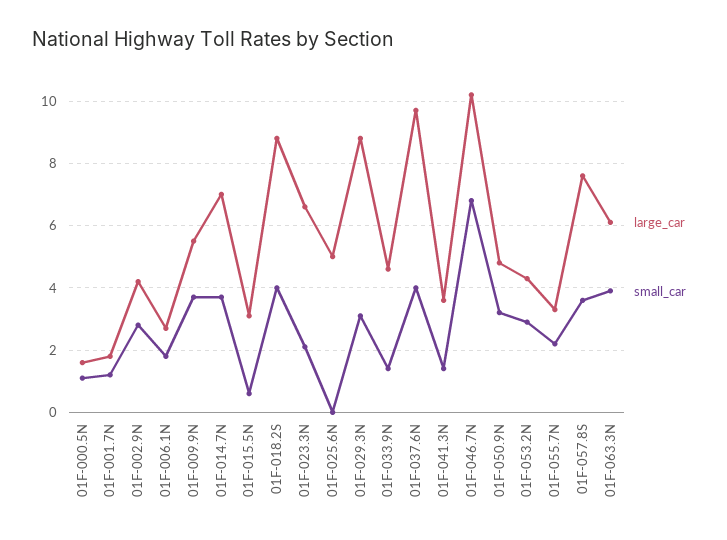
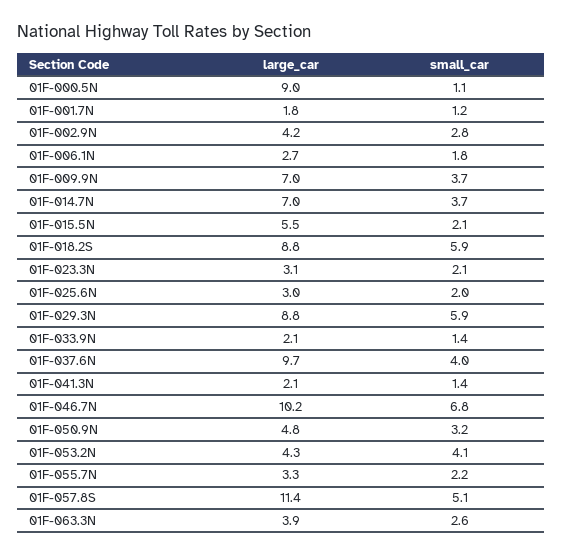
  {
    "large_car": {
-     "01F-000.5N": 1.5,
+     "01F-000.5N": 9,
      "01F-001.7N": 1.8,
      "01F-002.9N": 4.2,
      "01F-006.1N": 2.7,
-     "01F-009.9N": 5.5,
+     "01F-009.9N": 7,
      "01F-014.7N": 7,
-     "01F-015.5N": 3,
+     "01F-015.5N": 5.5,
      "01F-018.2S": 8.8,
-     "01F-023.3N": 6.5,
+     "01F-023.3N": 3.1,
-     "01F-025.6N": 5,
+     "01F-025.6N": 3,
      "01F-029.3N": 8.8,
-     "01F-033.9N": 4.5,
+     "01F-033.9N": 2.1,
      "01F-037.6N": 9.7,
-     "01F-041.3N": 3.5,
+     "01F-041.3N": 2.1,
      "01F-046.7N": 10.2,
      "01F-050.9N": 4.8,
      "01F-053.2N": 4.3,
      "01F-055.7N": 3.3,
-     "01F-057.8S": 7.5,
+     "01F-057.8S": 11.4,
-     "01F-063.3N": 6
+     "01F-063.3N": 3.9
    },
    "small_car": {
      "01F-000.5N": 1.1,
      "01F-001.7N": 1.2,
      "01F-002.9N": 2.8,
      "01F-006.1N": 1.8,
      "01F-009.9N": 3.7,
      "01F-014.7N": 3.7,
-     "01F-015.5N": 0.5,
+     "01F-015.5N": 2.1,
-     "01F-018.2S": 4,
+     "01F-018.2S": 5.9,
      "01F-023.3N": 2.1,
-     "01F-025.6N": 0,
+     "01F-025.6N": 2,
-     "01F-029.3N": 3,
+     "01F-029.3N": 5.9,
      "01F-033.9N": 1.4,
      "01F-037.6N": 4,
      "01F-041.3N": 1.4,
      "01F-046.7N": 6.8,
      "01F-050.9N": 3.2,
-     "01F-053.2N": 3,
+     "01F-053.2N": 4.1,
      "01F-055.7N": 2.2,
-     "01F-057.8S": 3.5,
+     "01F-057.8S": 5.1,
-     "01F-063.3N": 4
+     "01F-063.3N": 2.6
    }
  }

